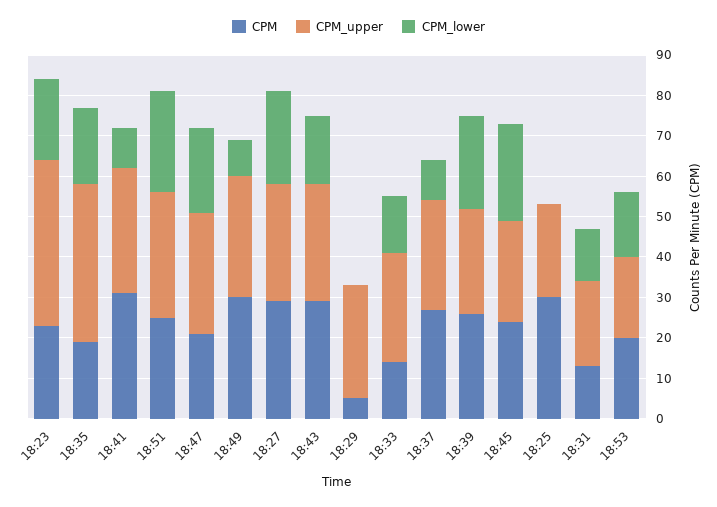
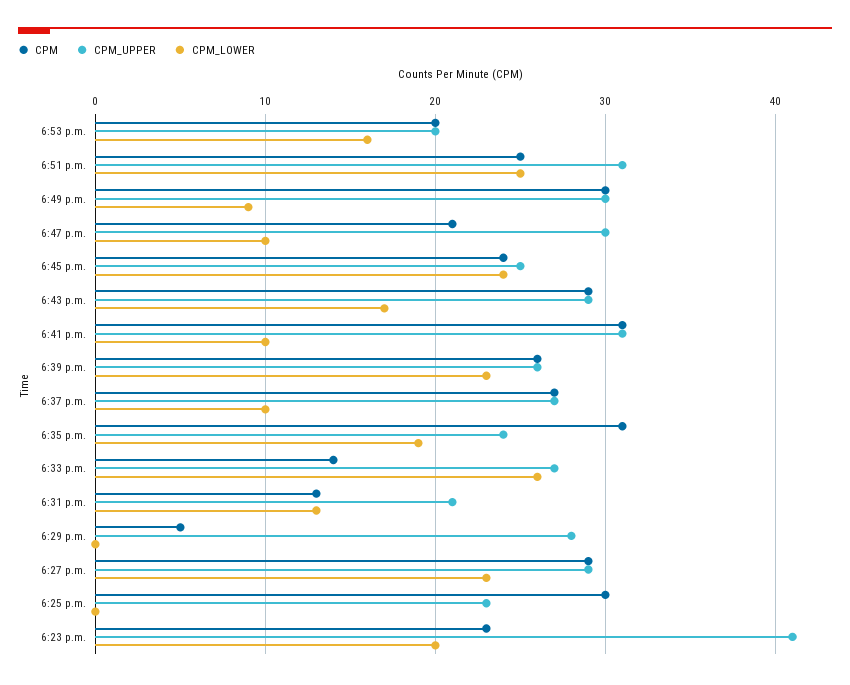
  {
    "CPM": {
      "18:23": 23,
-     "18:35": 20,
+     "18:35": 31,
      "18:41": 31,
      "18:51": 25,
      "18:47": 21,
      "18:49": 30,
      "18:27": 29,
      "18:43": 29,
      "18:29": 5,
      "18:33": 14,
      "18:37": 27,
      "18:39": 26,
      "18:45": 24,
      "18:25": 30,
      "18:31": 13,
      "18:53": 20
    },
    "CPM_upper": {
      "18:23": 41,
-     "18:35": 40,
+     "18:35": 24,
      "18:41": 31,
      "18:51": 31,
      "18:47": 30,
      "18:49": 30,
      "18:27": 29,
      "18:43": 29,
      "18:29": 28,
      "18:33": 27,
      "18:37": 27,
      "18:39": 26,
      "18:45": 25,
      "18:25": 23,
      "18:31": 21,
      "18:53": 20
    },
    "CPM_lower": {
      "18:23": 20,
      "18:35": 19,
      "18:41": 10,
      "18:51": 25,
-     "18:47": 20,
+     "18:47": 10,
      "18:49": 9,
      "18:27": 23,
      "18:43": 17,
      "18:29": 0,
-     "18:33": 15,
+     "18:33": 26,
      "18:37": 10,
      "18:39": 23,
      "18:45": 24,
      "18:25": 0,
      "18:31": 13,
      "18:53": 16
    }
  }

